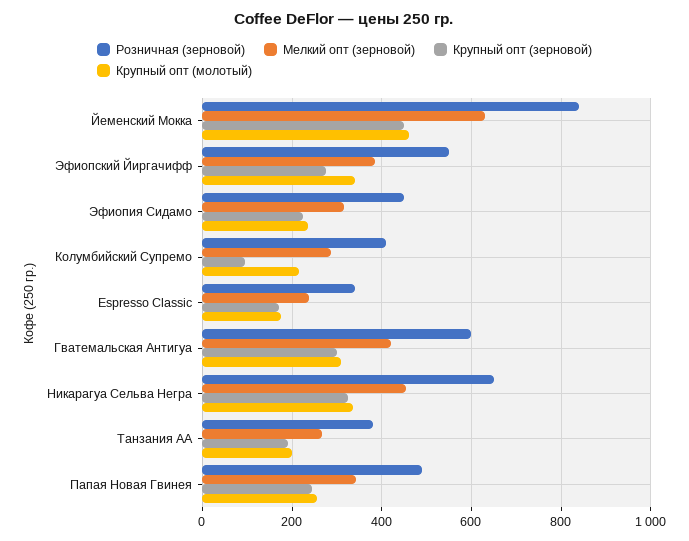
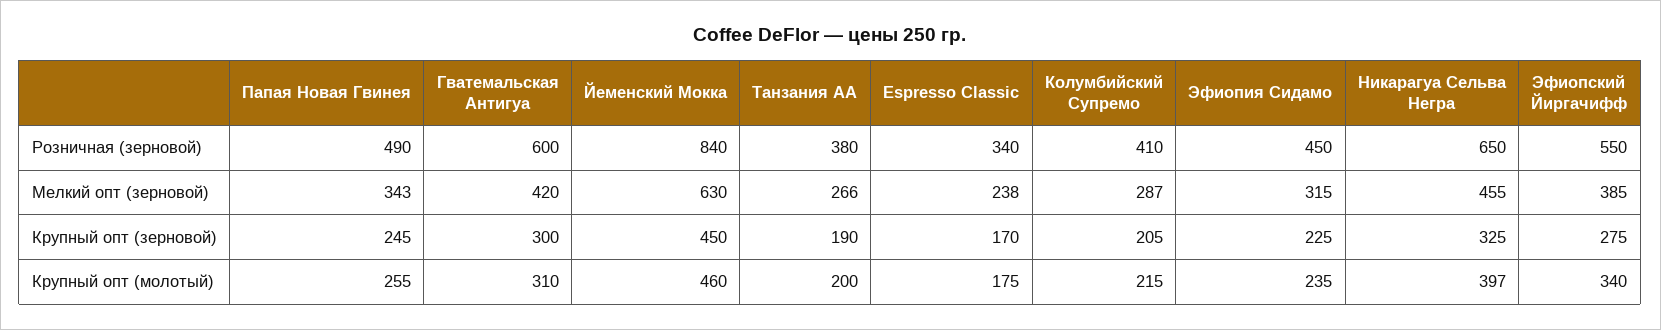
  {
    "Розничная (зерновой)": {
      "Йеменский Мокка": 840,
      "Эфиопский Йиргачифф": 550,
      "Эфиопия Сидамо": 450,
      "Колумбийский Супремо": 410,
      "Espresso Classic": 340,
      "Гватемальская Антигуа": 600,
      "Никарагуа Сельва Негра": 650,
      "Танзания АА": 380,
      "Папая Новая Гвинея": 490
    },
    "Мелкий опт (зерновой)": {
      "Йеменский Мокка": 630,
      "Эфиопский Йиргачифф": 385,
      "Эфиопия Сидамо": 315,
      "Колумбийский Супремо": 287,
      "Espresso Classic": 238,
      "Гватемальская Антигуа": 420,
      "Никарагуа Сельва Негра": 455,
      "Танзания АА": 266,
      "Папая Новая Гвинея": 343
    },
    "Крупный опт (зерновой)": {
      "Йеменский Мокка": 450,
      "Эфиопский Йиргачифф": 275,
      "Эфиопия Сидамо": 225,
-     "Колумбийский Супремо": 100,
+     "Колумбийский Супремо": 205,
      "Espresso Classic": 170,
      "Гватемальская Антигуа": 300,
      "Никарагуа Сельва Негра": 325,
      "Танзания АА": 190,
      "Папая Новая Гвинея": 245
    },
    "Крупный опт (молотый)": {
      "Йеменский Мокка": 460,
      "Эфиопский Йиргачифф": 340,
      "Эфиопия Сидамо": 235,
      "Колумбийский Супремо": 215,
      "Espresso Classic": 175,
      "Гватемальская Антигуа": 310,
-     "Никарагуа Сельва Негра": 340,
+     "Никарагуа Сельва Негра": 397,
      "Танзания АА": 200,
      "Папая Новая Гвинея": 255
    }
  }

